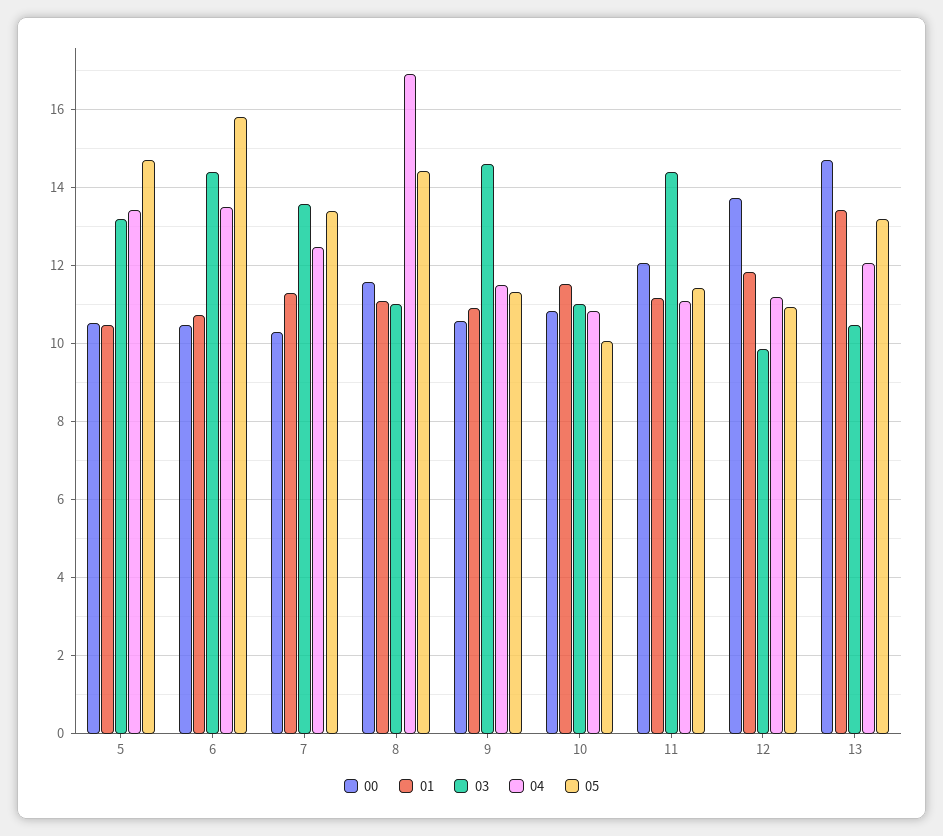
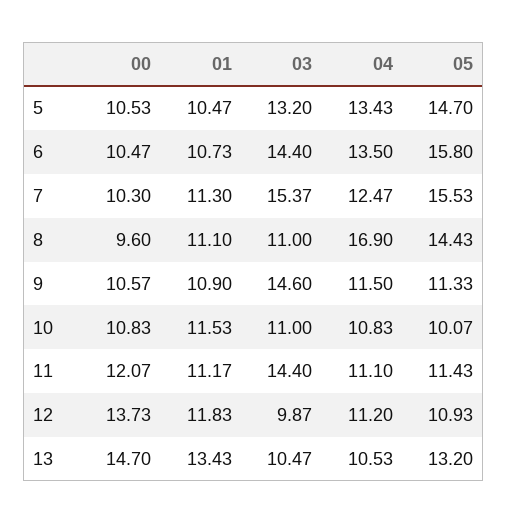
  {
    "00": {
      "5": 10.53,
      "6": 10.47,
      "7": 10.3,
-     "8": 11.6,
+     "8": 9.6,
      "9": 10.57,
      "10": 10.83,
      "11": 12.07,
      "12": 13.73,
      "13": 14.7
    },
    "01": {
      "5": 10.47,
      "6": 10.73,
      "7": 11.3,
      "8": 11.1,
      "9": 10.9,
      "10": 11.53,
      "11": 11.17,
      "12": 11.83,
      "13": 13.43
    },
    "03": {
      "5": 13.2,
      "6": 14.4,
-     "7": 13.6,
+     "7": 15.37,
      "8": 11,
      "9": 14.6,
      "10": 11,
      "11": 14.4,
      "12": 9.87,
      "13": 10.47
    },
    "04": {
      "5": 13.43,
      "6": 13.5,
      "7": 12.47,
      "8": 16.9,
      "9": 11.5,
      "10": 10.83,
      "11": 11.1,
      "12": 11.2,
-     "13": 12
+     "13": 10.53
    },
    "05": {
      "5": 14.7,
      "6": 15.8,
-     "7": 13.4,
+     "7": 15.53,
      "8": 14.43,
      "9": 11.33,
      "10": 10.07,
      "11": 11.43,
      "12": 10.93,
      "13": 13.2
    }
  }

